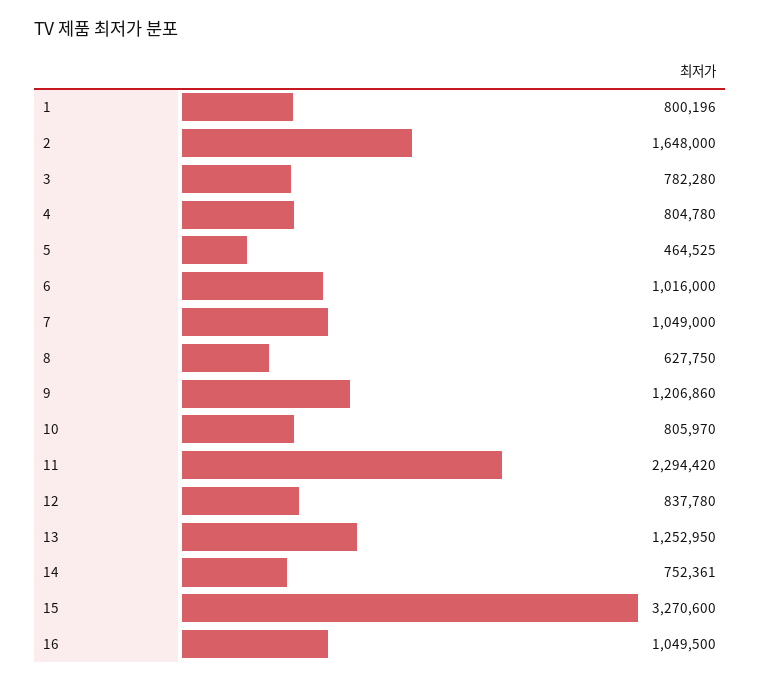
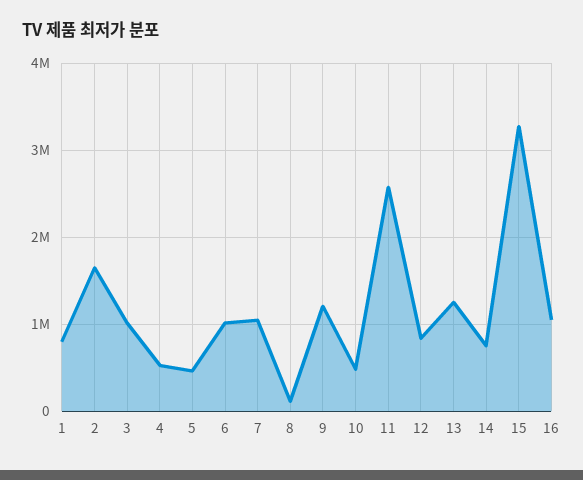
  {
    "1": 800196,
    "2": 1648000,
-   "3": 782280,
+   "3": 1000000,
-   "4": 804780,
+   "4": 500000,
    "5": 464525,
    "6": 1016000,
    "7": 1049000,
-   "8": 627750,
+   "8": 100000,
    "9": 1206860,
-   "10": 805970,
+   "10": 500000,
-   "11": 2294420,
+   "11": 2600000,
    "12": 837780,
    "13": 1252950,
    "14": 752361,
    "15": 3270600,
    "16": 1049500
  }

